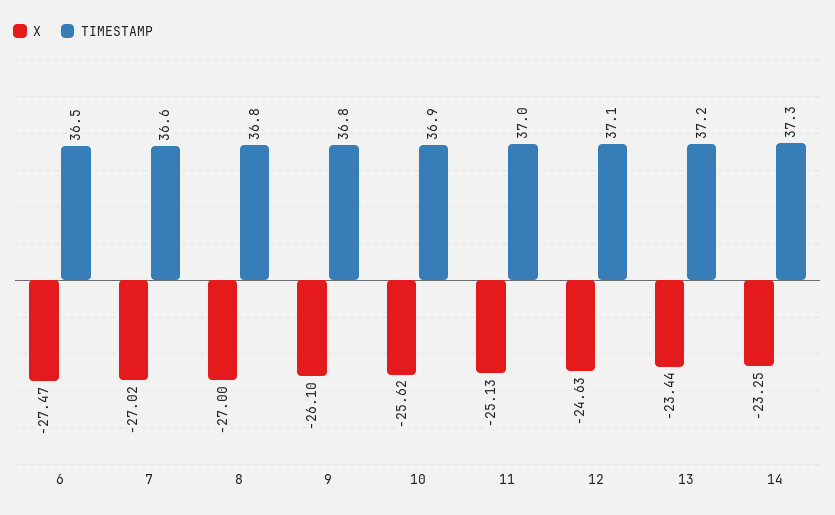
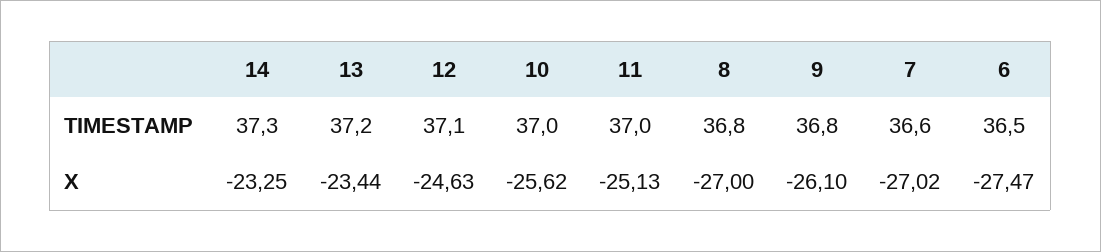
  {
    "X": {
      "6": -27.47,
      "7": -27.02,
      "8": -27,
      "9": -26.1,
      "10": -25.62,
      "11": -25.13,
      "12": -24.63,
      "13": -23.44,
      "14": -23.25
    },
    "TIMESTAMP": {
      "6": 36.5,
      "7": 36.6,
      "8": 36.8,
      "9": 36.8,
-     "10": 36.9,
+     "10": 37,
      "11": 37,
      "12": 37.1,
      "13": 37.2,
      "14": 37.3
    }
  }

